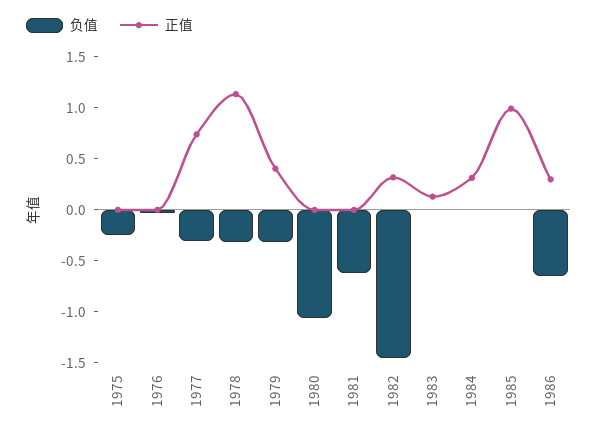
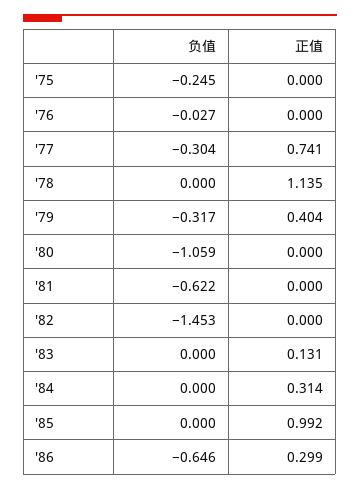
  {
    "负值": {
      "1975": -0.245,
      "1976": -0.027,
      "1977": -0.304,
-     "1978": -0.3,
+     "1978": 0,
      "1979": -0.317,
      "1980": -1.059,
      "1981": -0.622,
      "1982": -1.453,
      "1983": 0,
      "1984": 0,
      "1985": 0,
      "1986": -0.646
    },
    "正值": {
      "1975": 0,
      "1976": 0,
      "1977": 0.741,
      "1978": 1.135,
      "1979": 0.404,
      "1980": 0,
      "1981": 0,
-     "1982": 0.3,
+     "1982": 0,
      "1983": 0.131,
      "1984": 0.314,
      "1985": 0.992,
      "1986": 0.299
    }
  }

